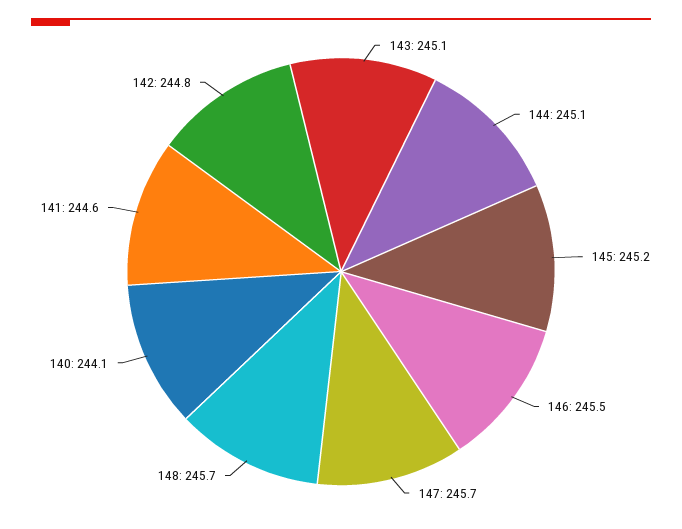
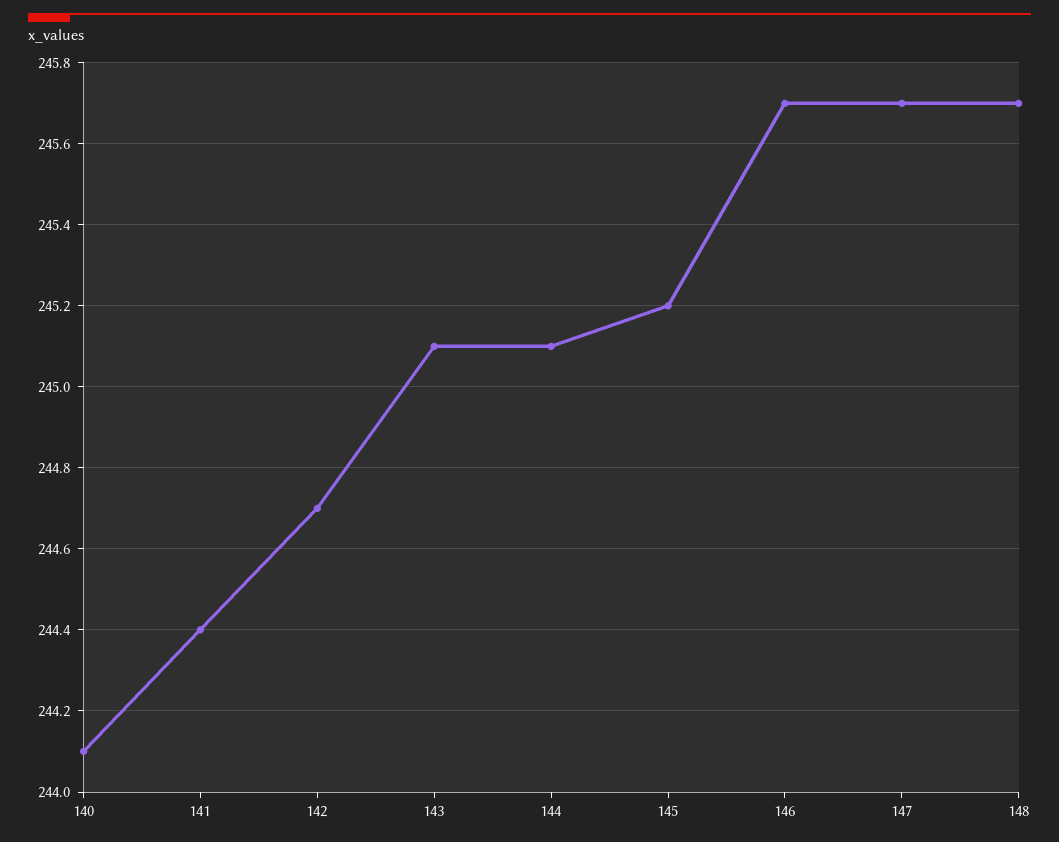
  {
    "143": 245.1,
    "144": 245.1,
    "145": 245.2,
-   "146": 245.5,
+   "146": 245.7,
    "147": 245.7,
    "148": 245.7,
    "140": 244.1,
-   "141": 244.6,
+   "141": 244.4,
-   "142": 244.8
+   "142": 244.7
  }

